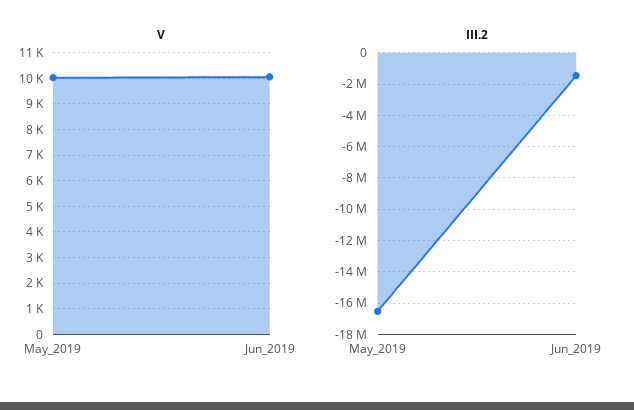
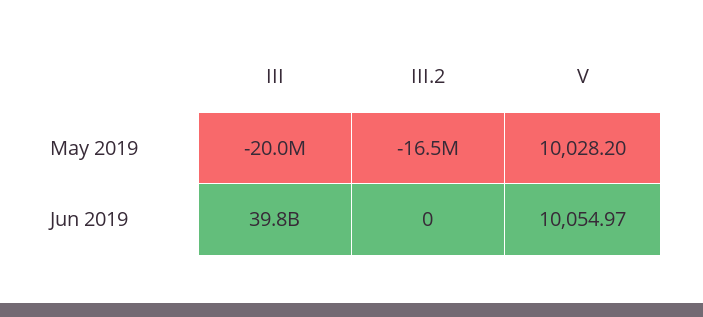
  {
    "V": {
      "May_2019": 10028.2,
      "Jun_2019": 10054.97
    },
    "III.2": {
      "May_2019": -16500000,
-     "Jun_2019": -1500000
+     "Jun_2019": 0
-   }
+   },
+   "III": {
+     "May_2019": -20000000,
+     "Jun_2019": 39800000000
+   }
  }

